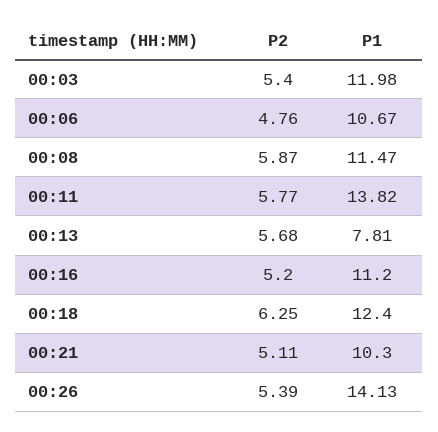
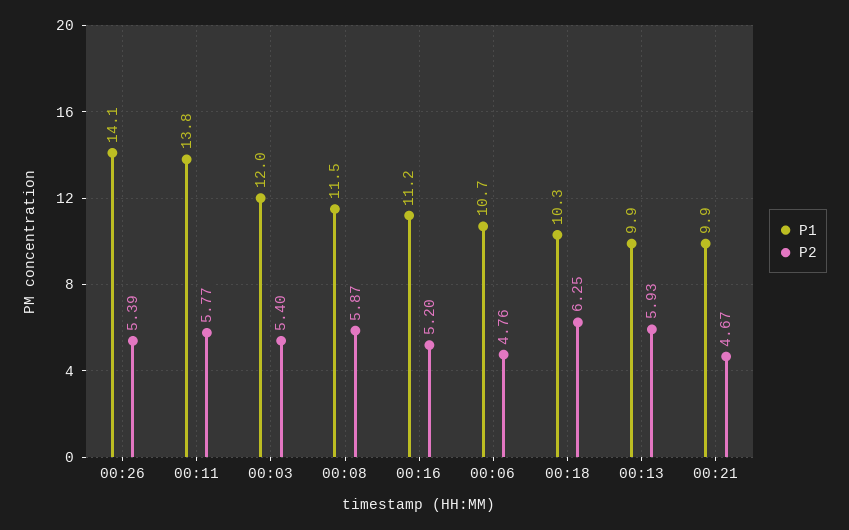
  {
    "P2": {
      "00:03": 5.4,
      "00:06": 4.76,
      "00:08": 5.87,
      "00:11": 5.77,
-     "00:13": 5.68,
+     "00:13": 5.93,
      "00:16": 5.2,
      "00:18": 6.25,
-     "00:21": 5.11,
+     "00:21": 4.67,
      "00:26": 5.39
    },
    "P1": {
      "00:03": 11.98,
      "00:06": 10.67,
      "00:08": 11.47,
      "00:11": 13.82,
-     "00:13": 7.81,
+     "00:13": 9.9,
      "00:16": 11.2,
-     "00:18": 12.4,
+     "00:18": 10.3,
-     "00:21": 10.3,
+     "00:21": 9.9,
      "00:26": 14.13
    }
  }

